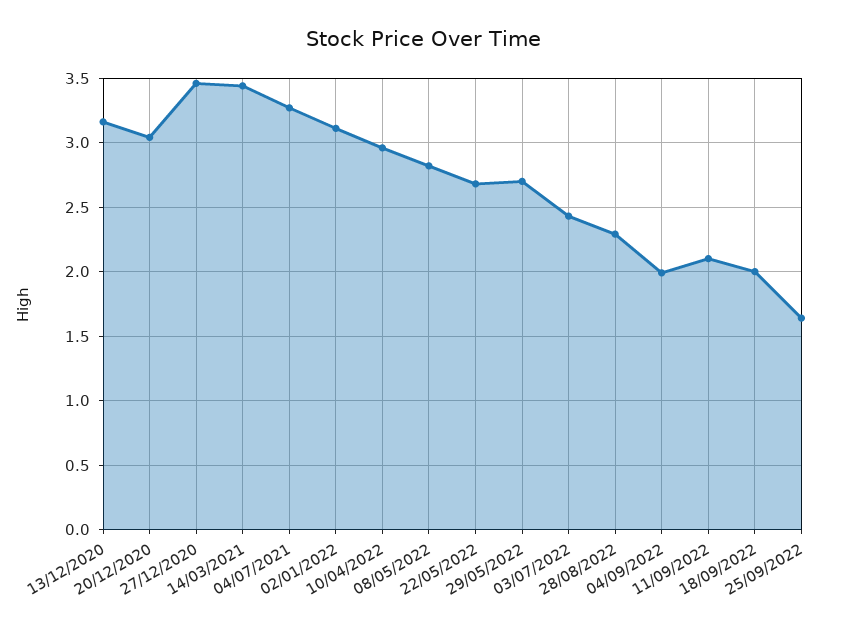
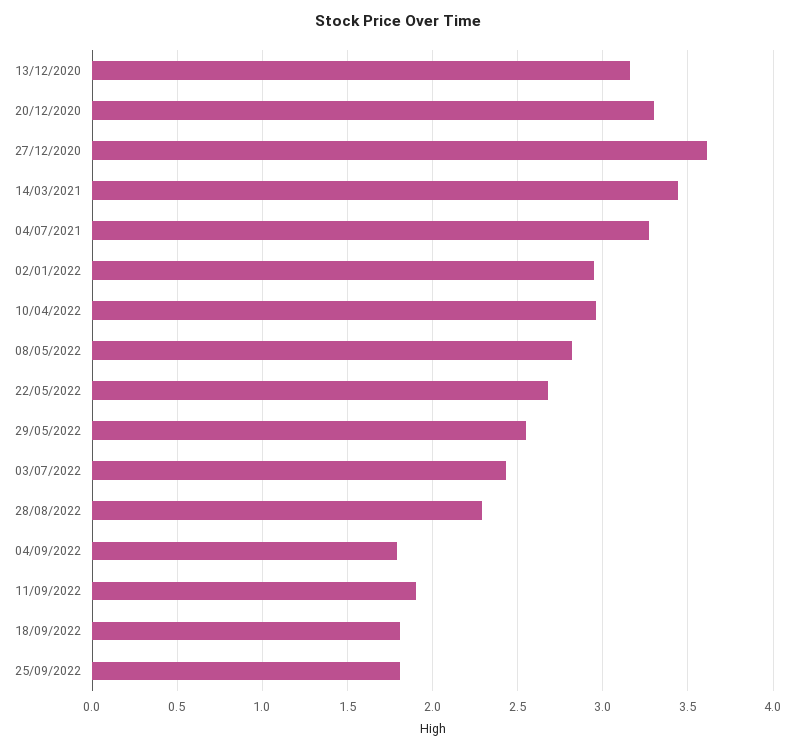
  {
    "13/12/2020": 3.15,
-   "20/12/2020": 3.05,
+   "20/12/2020": 3.3,
-   "27/12/2020": 3.45,
+   "27/12/2020": 3.6,
    "14/03/2021": 3.45,
    "04/07/2021": 3.25,
-   "02/01/2022": 3.1,
+   "02/01/2022": 2.95,
    "10/04/2022": 2.95,
    "08/05/2022": 2.8,
    "22/05/2022": 2.7,
-   "29/05/2022": 2.7,
+   "29/05/2022": 2.55,
    "03/07/2022": 2.45,
    "28/08/2022": 2.3,
-   "04/09/2022": 2,
+   "04/09/2022": 1.8,
-   "11/09/2022": 2.1,
+   "11/09/2022": 1.9,
-   "18/09/2022": 2,
+   "18/09/2022": 1.8,
-   "25/09/2022": 1.65
+   "25/09/2022": 1.8
  }

